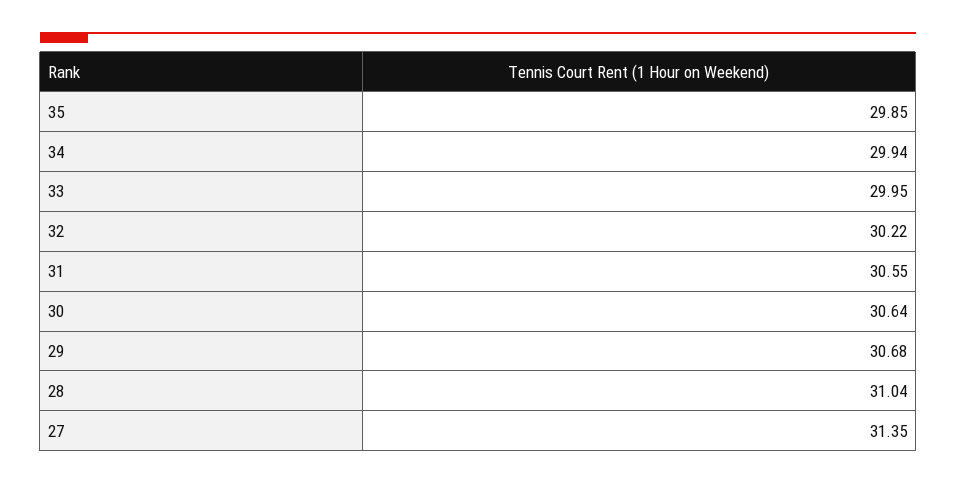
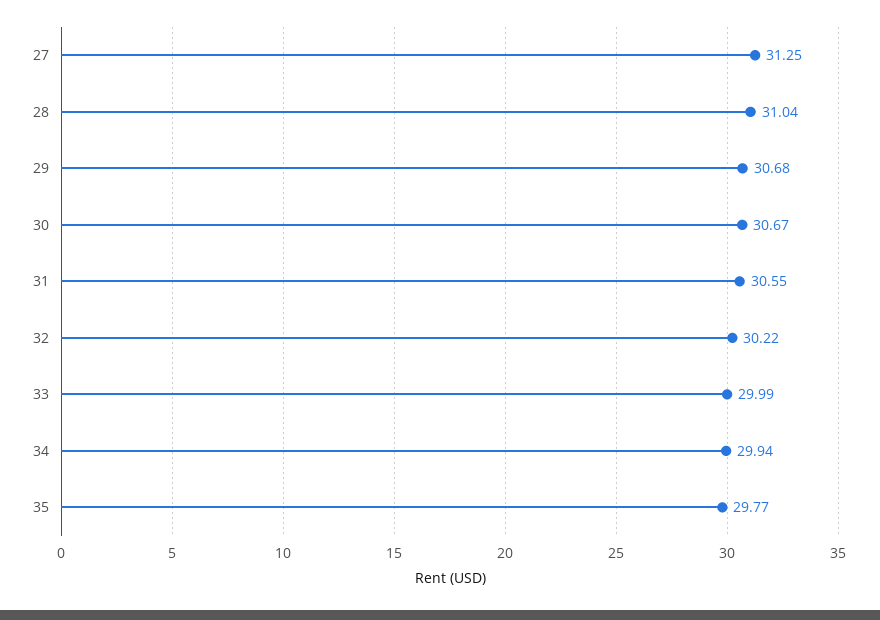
  {
-   "35": 29.85,
+   "35": 29.77,
    "34": 29.94,
-   "33": 29.95,
+   "33": 29.99,
    "32": 30.22,
    "31": 30.55,
-   "30": 30.64,
+   "30": 30.67,
    "29": 30.68,
    "28": 31.04,
-   "27": 31.35
+   "27": 31.25
  }

